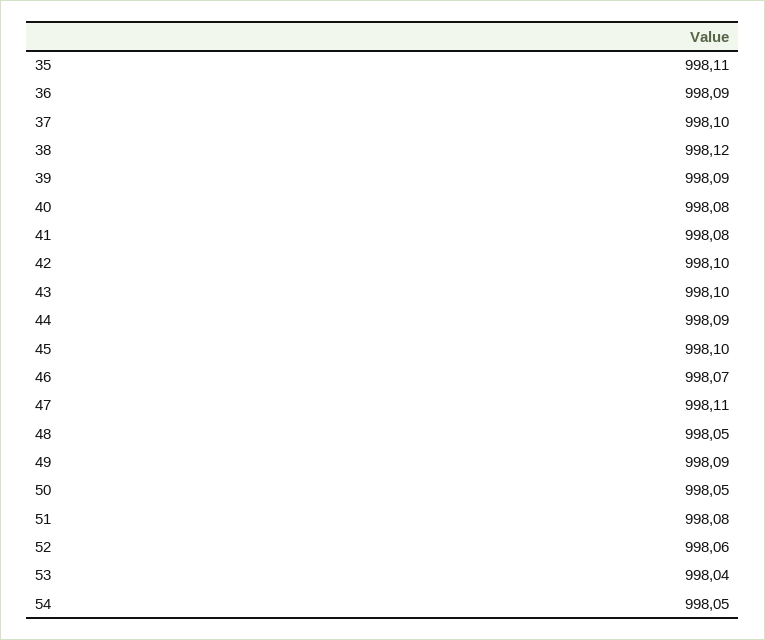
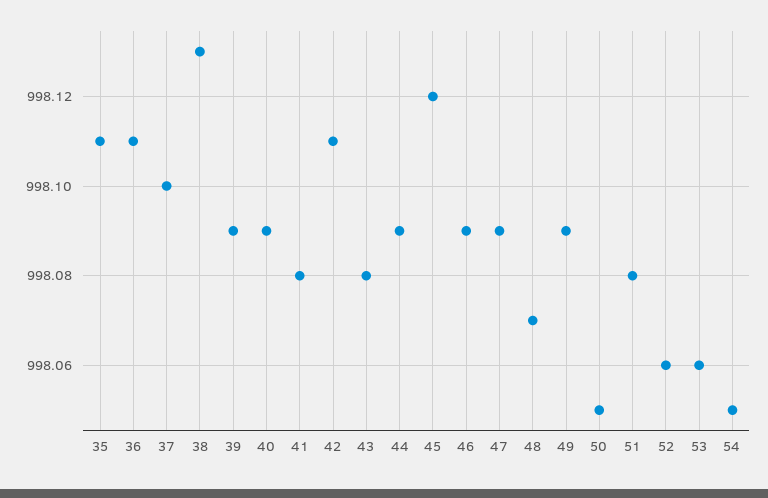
  {
    "35": 998.11,
-   "36": 998.09,
+   "36": 998.11,
    "37": 998.1,
-   "38": 998.12,
+   "38": 998.13,
    "39": 998.09,
-   "40": 998.08,
+   "40": 998.09,
    "41": 998.08,
-   "42": 998.1,
+   "42": 998.11,
-   "43": 998.1,
+   "43": 998.08,
    "44": 998.09,
-   "45": 998.1,
+   "45": 998.12,
-   "46": 998.07,
+   "46": 998.09,
-   "47": 998.11,
+   "47": 998.09,
-   "48": 998.05,
+   "48": 998.07,
    "49": 998.09,
    "50": 998.05,
    "51": 998.08,
    "52": 998.06,
-   "53": 998.04,
+   "53": 998.06,
    "54": 998.05
  }

